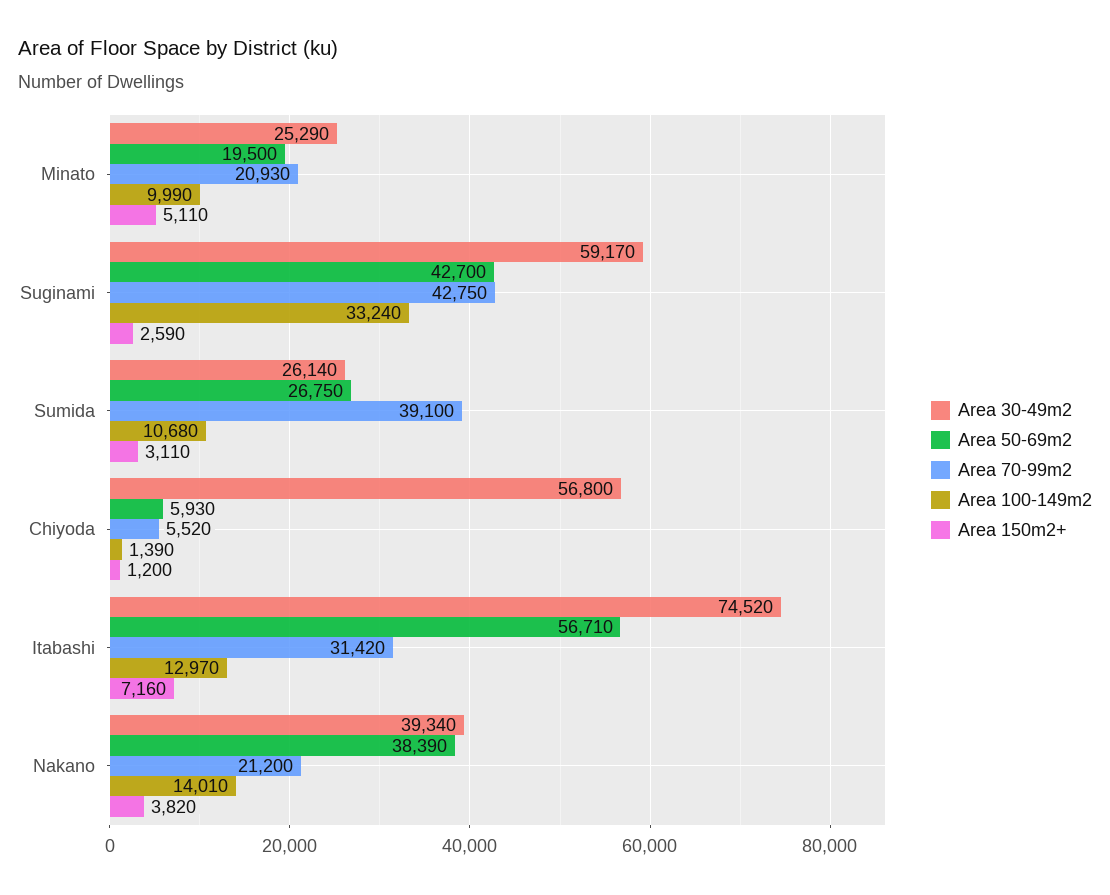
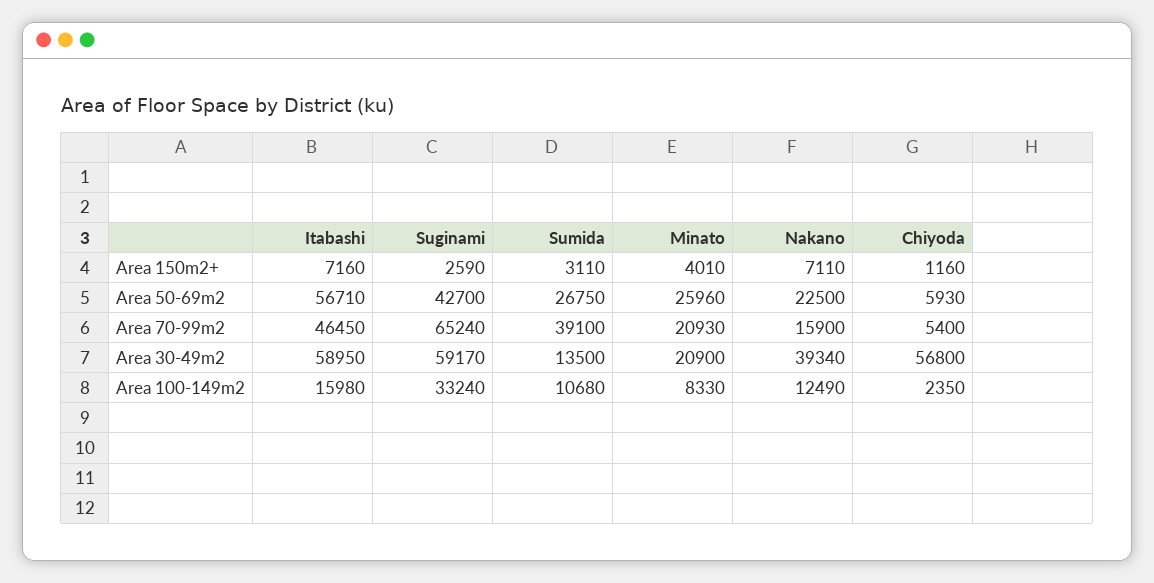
  {
    "Area 30-49m2": {
-     "Minato": 25290,
+     "Minato": 20900,
      "Suginami": 59170,
-     "Sumida": 26140,
+     "Sumida": 13500,
      "Chiyoda": 56800,
-     "Itabashi": 74520,
+     "Itabashi": 58950,
      "Nakano": 39340
    },
    "Area 50-69m2": {
-     "Minato": 19500,
+     "Minato": 25960,
      "Suginami": 42700,
      "Sumida": 26750,
      "Chiyoda": 5930,
      "Itabashi": 56710,
-     "Nakano": 38390
+     "Nakano": 22500
    },
    "Area 70-99m2": {
      "Minato": 20930,
-     "Suginami": 42750,
+     "Suginami": 65240,
      "Sumida": 39100,
-     "Chiyoda": 5520,
+     "Chiyoda": 5400,
-     "Itabashi": 31420,
+     "Itabashi": 46450,
-     "Nakano": 21200
+     "Nakano": 15900
    },
    "Area 100-149m2": {
-     "Minato": 9990,
+     "Minato": 8330,
      "Suginami": 33240,
      "Sumida": 10680,
-     "Chiyoda": 1390,
+     "Chiyoda": 2350,
-     "Itabashi": 12970,
+     "Itabashi": 15980,
-     "Nakano": 14010
+     "Nakano": 12490
    },
    "Area 150m2+": {
-     "Minato": 5110,
+     "Minato": 4010,
      "Suginami": 2590,
      "Sumida": 3110,
-     "Chiyoda": 1200,
+     "Chiyoda": 1160,
      "Itabashi": 7160,
-     "Nakano": 3820
+     "Nakano": 7110
    }
  }

